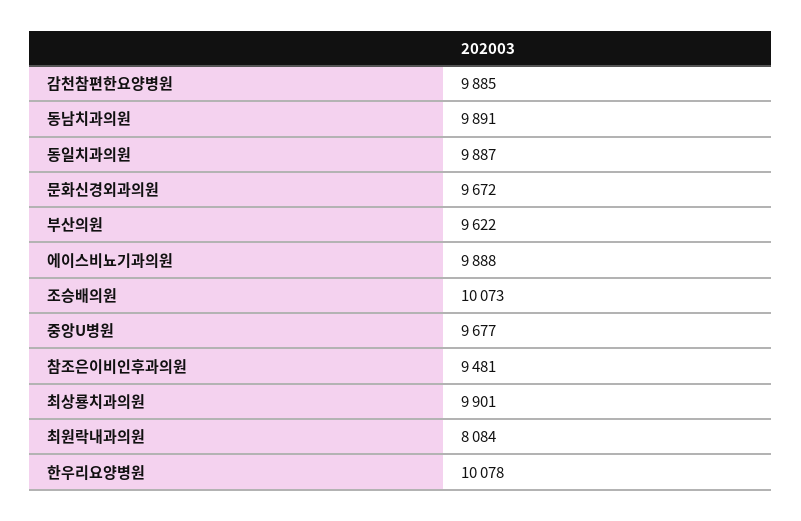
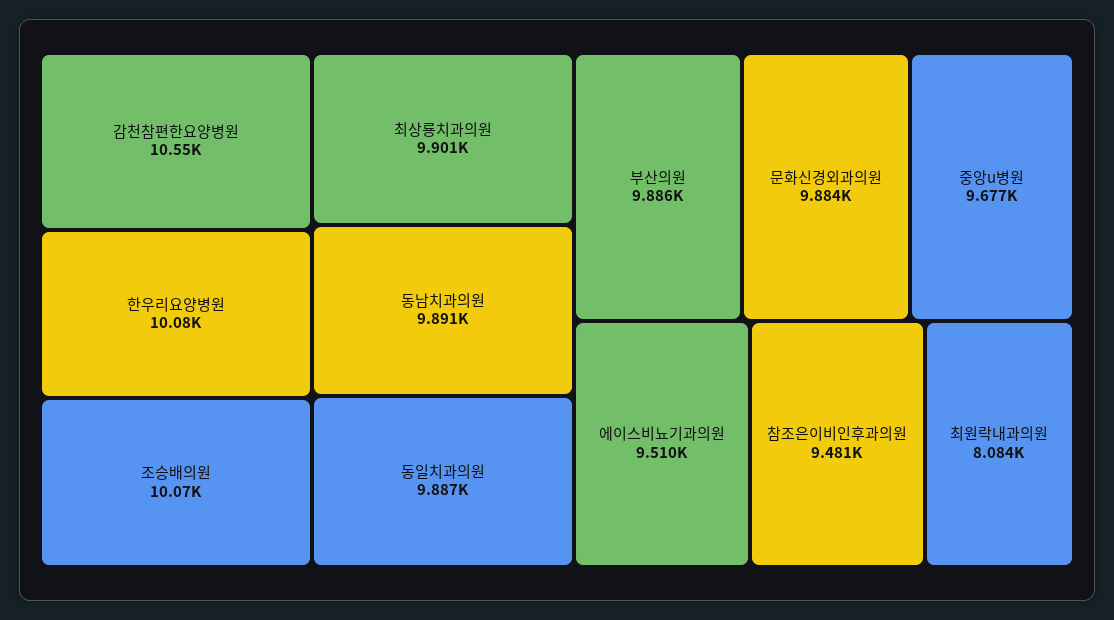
  {
-   "감천참편한요양병원": 9885,
+   "감천참편한요양병원": 10550,
    "동남치과의원": 9891,
    "동일치과의원": 9887,
-   "문화신경외과의원": 9672,
+   "문화신경외과의원": 9884,
-   "부산의원": 9622,
+   "부산의원": 9886,
-   "에이스비뇨기과의원": 9888,
+   "에이스비뇨기과의원": 9510,
    "조승배의원": 10073,
    "중앙U병원": 9677,
    "참조은이비인후과의원": 9481,
    "최상룡치과의원": 9901,
    "최원락내과의원": 8084,
    "한우리요양병원": 10078
  }

